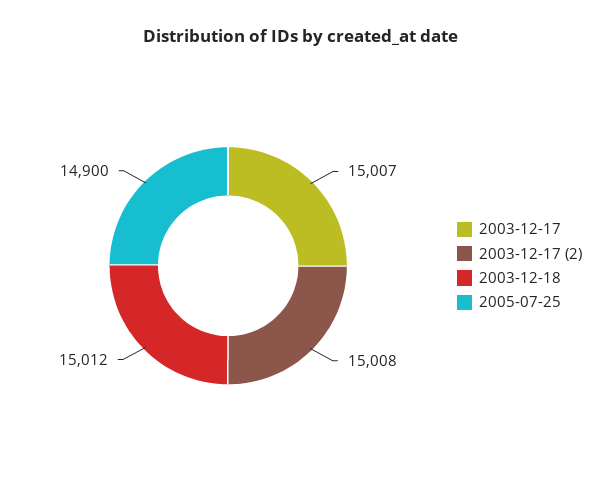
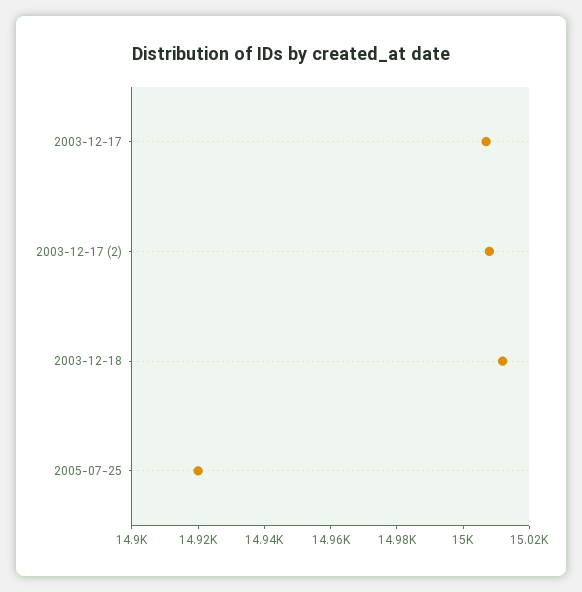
  {
    "2003-12-17": 15007,
    "2003-12-17 (2)": 15008,
    "2003-12-18": 15012,
-   "2005-07-25": 14900
+   "2005-07-25": 14920
  }

